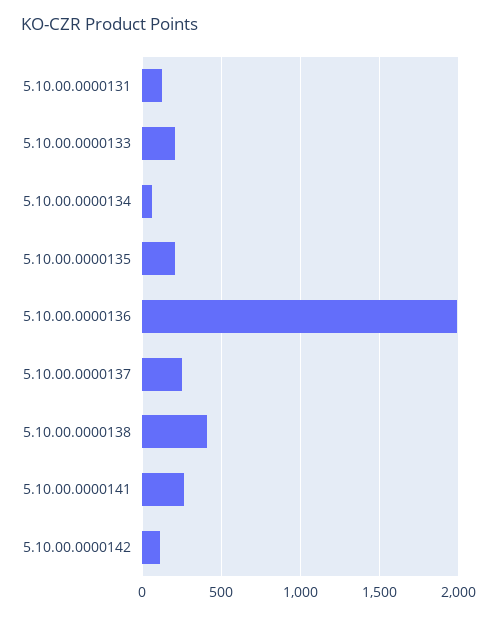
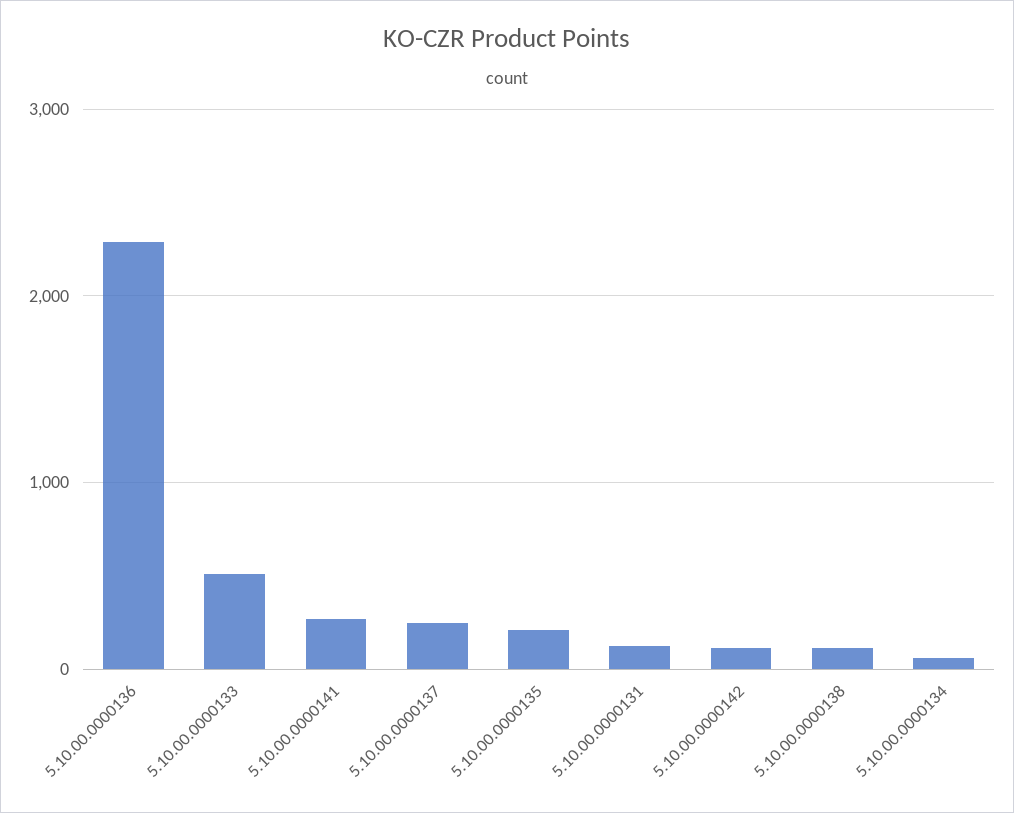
  {
    "5.10.00.0000131": 150,
-   "5.10.00.0000133": 200,
+   "5.10.00.0000133": 500,
    "5.10.00.0000134": 50,
    "5.10.00.0000135": 200,
-   "5.10.00.0000136": 2000,
+   "5.10.00.0000136": 2300,
    "5.10.00.0000137": 250,
-   "5.10.00.0000138": 400,
+   "5.10.00.0000138": 100,
    "5.10.00.0000141": 250,
    "5.10.00.0000142": 100
  }

